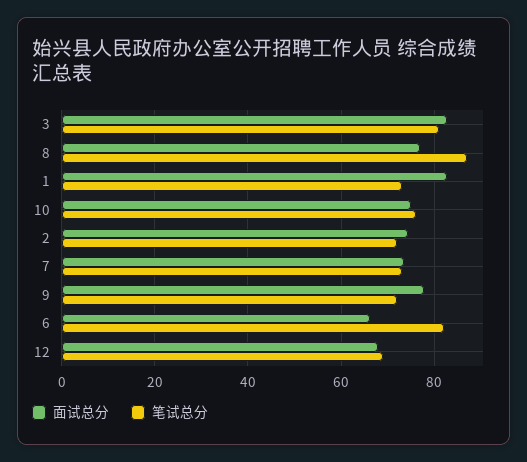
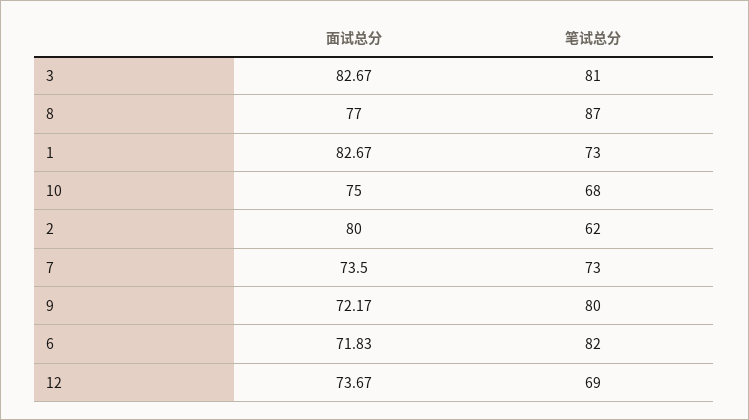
  {
    "面试总分": {
      "3": 82.67,
      "8": 77,
      "1": 82.67,
      "10": 75,
-     "2": 74,
+     "2": 80,
      "7": 73.5,
-     "9": 78,
+     "9": 72.17,
-     "6": 66,
+     "6": 71.83,
-     "12": 68
+     "12": 73.67
    },
    "笔试总分": {
      "3": 81,
      "8": 87,
      "1": 73,
-     "10": 76,
+     "10": 68,
-     "2": 72,
+     "2": 62,
      "7": 73,
-     "9": 72,
+     "9": 80,
      "6": 82,
      "12": 69
    }
  }

